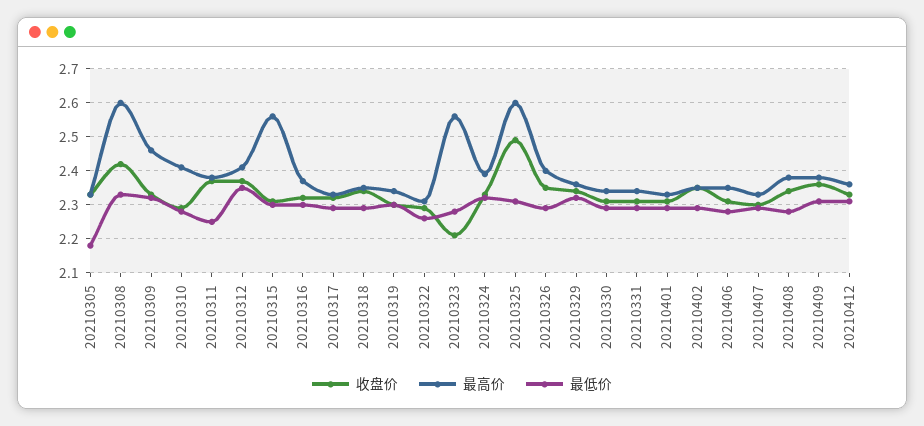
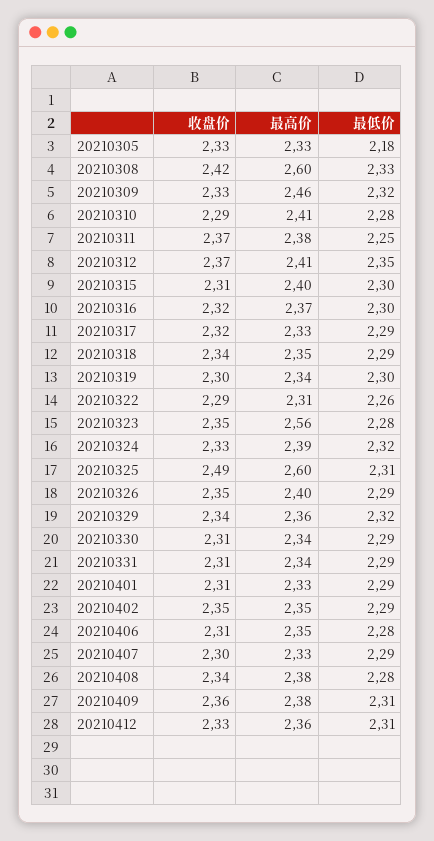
  {
    "收盘价": {
      "20210305": 2.33,
      "20210308": 2.42,
      "20210309": 2.33,
      "20210310": 2.29,
      "20210311": 2.37,
      "20210312": 2.37,
      "20210315": 2.31,
      "20210316": 2.32,
      "20210317": 2.32,
      "20210318": 2.34,
      "20210319": 2.3,
      "20210322": 2.29,
-     "20210323": 2.2,
+     "20210323": 2.35,
      "20210324": 2.33,
      "20210325": 2.49,
      "20210326": 2.35,
      "20210329": 2.34,
      "20210330": 2.31,
      "20210331": 2.31,
      "20210401": 2.31,
      "20210402": 2.35,
      "20210406": 2.31,
      "20210407": 2.3,
      "20210408": 2.34,
      "20210409": 2.36,
      "20210412": 2.33
    },
    "最高价": {
      "20210305": 2.33,
      "20210308": 2.6,
      "20210309": 2.46,
      "20210310": 2.41,
      "20210311": 2.38,
      "20210312": 2.41,
-     "20210315": 2.55,
+     "20210315": 2.4,
      "20210316": 2.37,
      "20210317": 2.33,
      "20210318": 2.35,
      "20210319": 2.34,
      "20210322": 2.31,
      "20210323": 2.56,
      "20210324": 2.39,
      "20210325": 2.6,
      "20210326": 2.4,
      "20210329": 2.36,
      "20210330": 2.34,
      "20210331": 2.34,
      "20210401": 2.33,
      "20210402": 2.35,
      "20210406": 2.35,
      "20210407": 2.33,
      "20210408": 2.38,
      "20210409": 2.38,
      "20210412": 2.36
    },
    "最低价": {
      "20210305": 2.18,
      "20210308": 2.33,
      "20210309": 2.32,
      "20210310": 2.28,
      "20210311": 2.25,
      "20210312": 2.35,
      "20210315": 2.3,
      "20210316": 2.3,
      "20210317": 2.29,
      "20210318": 2.29,
      "20210319": 2.3,
      "20210322": 2.26,
      "20210323": 2.28,
      "20210324": 2.32,
      "20210325": 2.31,
      "20210326": 2.29,
      "20210329": 2.32,
      "20210330": 2.29,
      "20210331": 2.29,
      "20210401": 2.29,
      "20210402": 2.29,
      "20210406": 2.28,
      "20210407": 2.29,
      "20210408": 2.28,
      "20210409": 2.31,
      "20210412": 2.31
    }
  }

